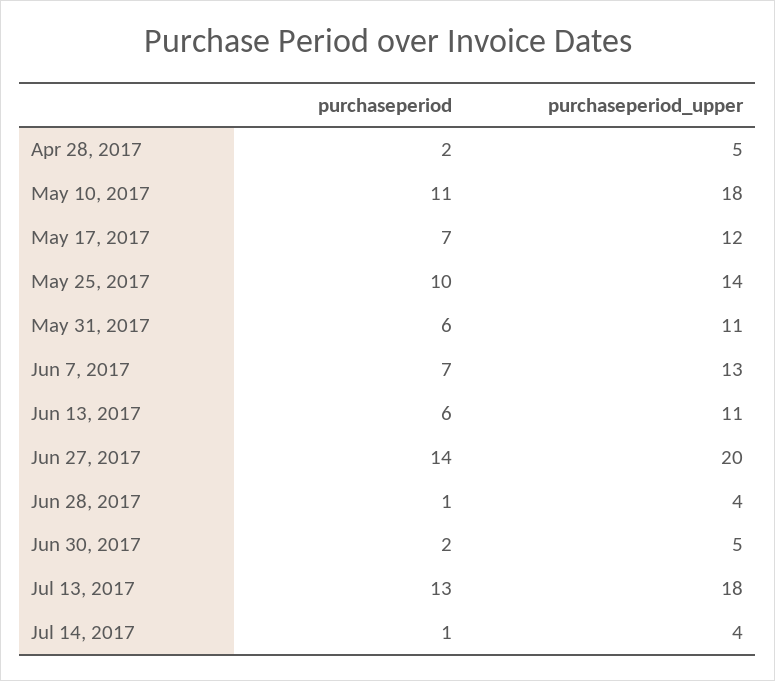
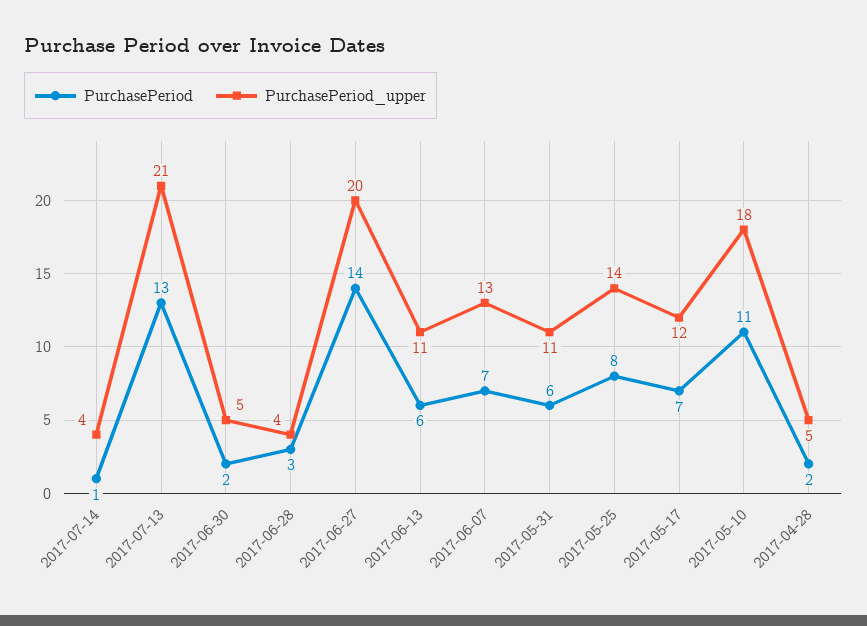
  {
    "purchaseperiod": {
      "Apr 28, 2017": 2,
      "May 10, 2017": 11,
      "May 17, 2017": 7,
-     "May 25, 2017": 10,
+     "May 25, 2017": 8,
      "May 31, 2017": 6,
      "Jun 7, 2017": 7,
      "Jun 13, 2017": 6,
      "Jun 27, 2017": 14,
-     "Jun 28, 2017": 1,
+     "Jun 28, 2017": 3,
      "Jun 30, 2017": 2,
      "Jul 13, 2017": 13,
      "Jul 14, 2017": 1
    },
    "purchaseperiod_upper": {
      "Apr 28, 2017": 5,
      "May 10, 2017": 18,
      "May 17, 2017": 12,
      "May 25, 2017": 14,
      "May 31, 2017": 11,
      "Jun 7, 2017": 13,
      "Jun 13, 2017": 11,
      "Jun 27, 2017": 20,
      "Jun 28, 2017": 4,
      "Jun 30, 2017": 5,
-     "Jul 13, 2017": 18,
+     "Jul 13, 2017": 21,
      "Jul 14, 2017": 4
    }
  }

